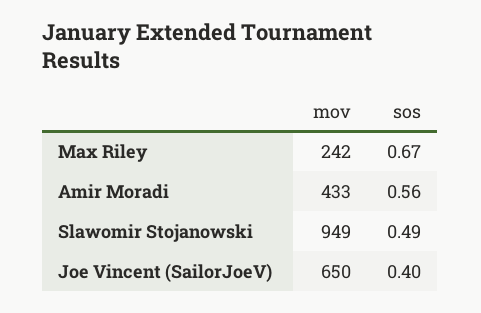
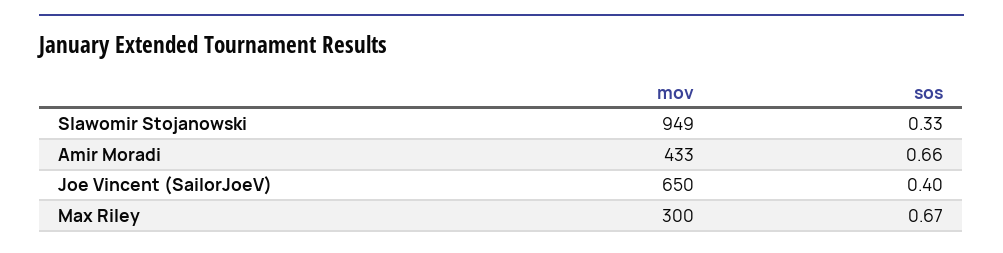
  {
    "mov": {
-     "Max Riley": 242,
+     "Max Riley": 300,
      "Amir Moradi": 433,
      "Slawomir Stojanowski": 949,
      "Joe Vincent (SailorJoeV)": 650
    },
    "sos": {
      "Max Riley": 0.67,
-     "Amir Moradi": 0.56,
+     "Amir Moradi": 0.66,
-     "Slawomir Stojanowski": 0.49,
+     "Slawomir Stojanowski": 0.33,
      "Joe Vincent (SailorJoeV)": 0.4
    }
  }

